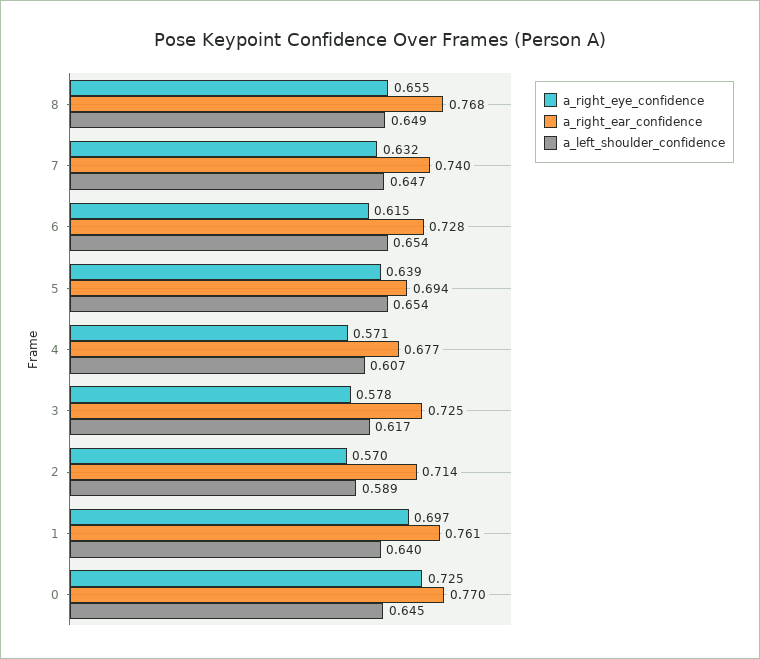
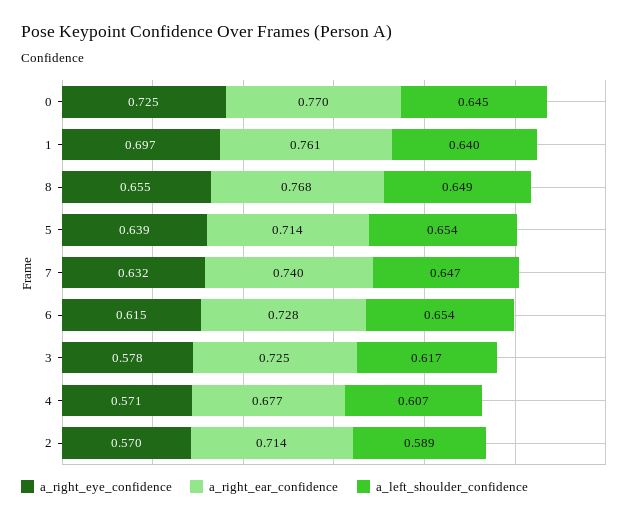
  {
    "a_right_eye_confidence": {
      "8": 0.655,
      "7": 0.632,
      "6": 0.615,
      "5": 0.639,
      "4": 0.571,
      "3": 0.578,
      "2": 0.57,
      "1": 0.697,
      "0": 0.725
    },
    "a_right_ear_confidence": {
      "8": 0.768,
      "7": 0.74,
      "6": 0.728,
-     "5": 0.694,
+     "5": 0.714,
      "4": 0.677,
      "3": 0.725,
      "2": 0.714,
      "1": 0.761,
      "0": 0.77
    },
    "a_left_shoulder_confidence": {
      "8": 0.649,
      "7": 0.647,
      "6": 0.654,
      "5": 0.654,
      "4": 0.607,
      "3": 0.617,
      "2": 0.589,
      "1": 0.64,
      "0": 0.645
    }
  }

